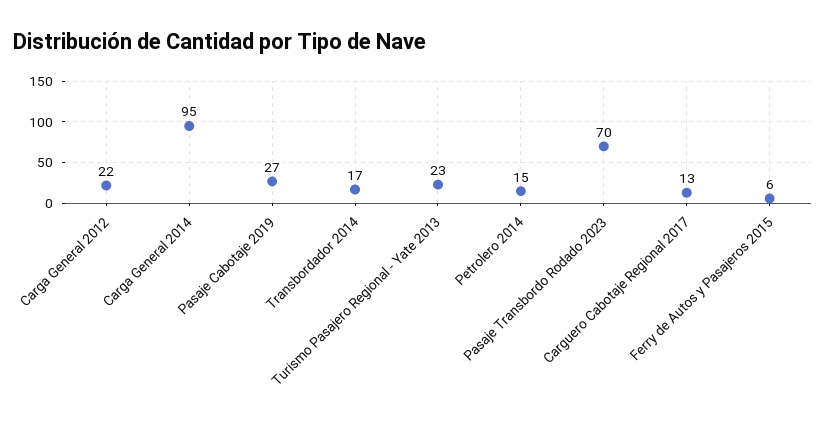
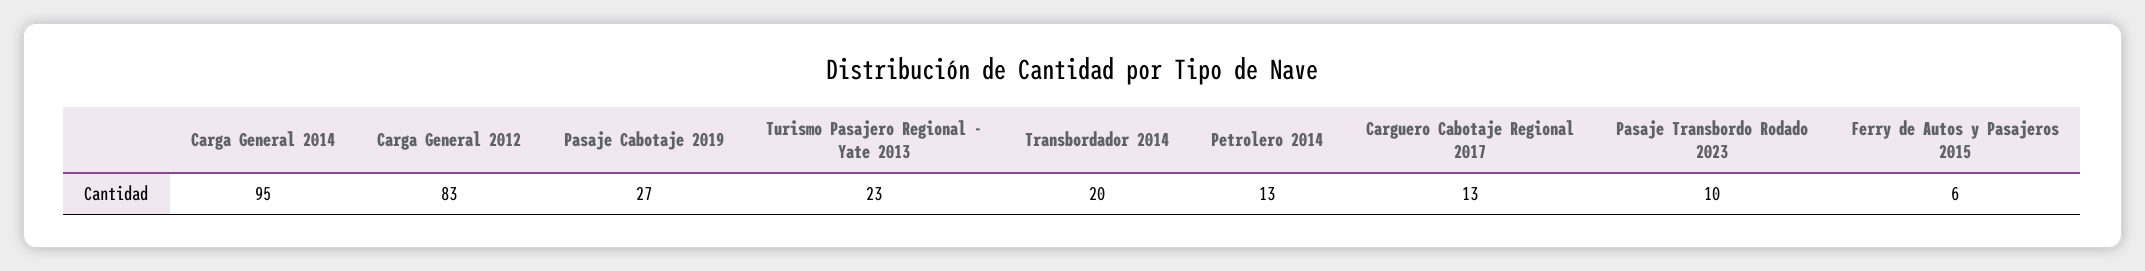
  {
-   "Carga General 2012": 22,
+   "Carga General 2012": 83,
    "Carga General 2014": 95,
    "Pasaje Cabotaje 2019": 27,
-   "Transbordador 2014": 17,
+   "Transbordador 2014": 20,
    "Turismo Pasajero Regional - Yate 2013": 23,
-   "Petrolero 2014": 15,
+   "Petrolero 2014": 13,
-   "Pasaje Transbordo Rodado 2023": 70,
+   "Pasaje Transbordo Rodado 2023": 10,
    "Carguero Cabotaje Regional 2017": 13,
    "Ferry de Autos y Pasajeros 2015": 6
  }

